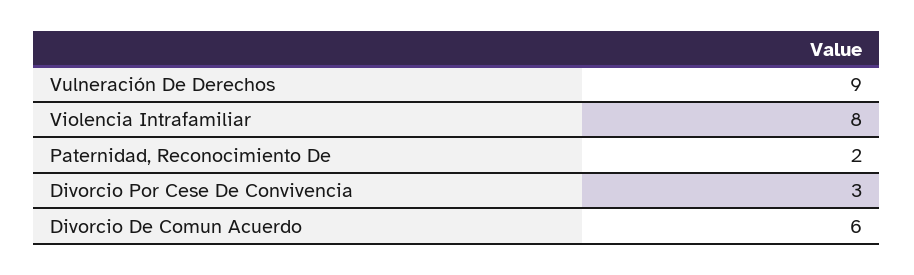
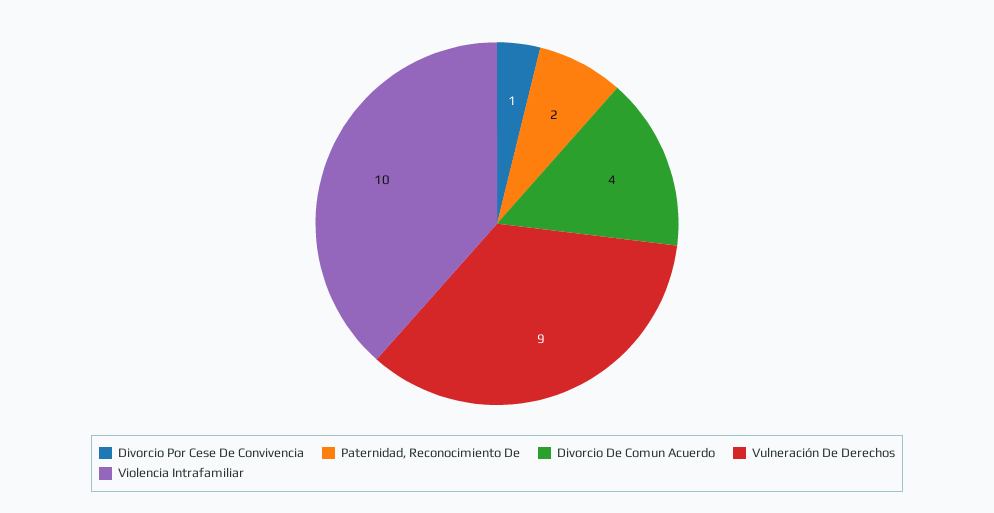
  {
    "Vulneración De Derechos": 9,
-   "Violencia Intrafamiliar": 8,
+   "Violencia Intrafamiliar": 10,
    "Paternidad, Reconocimiento De": 2,
-   "Divorcio Por Cese De Convivencia": 3,
+   "Divorcio Por Cese De Convivencia": 1,
-   "Divorcio De Comun Acuerdo": 6
+   "Divorcio De Comun Acuerdo": 4
  }

